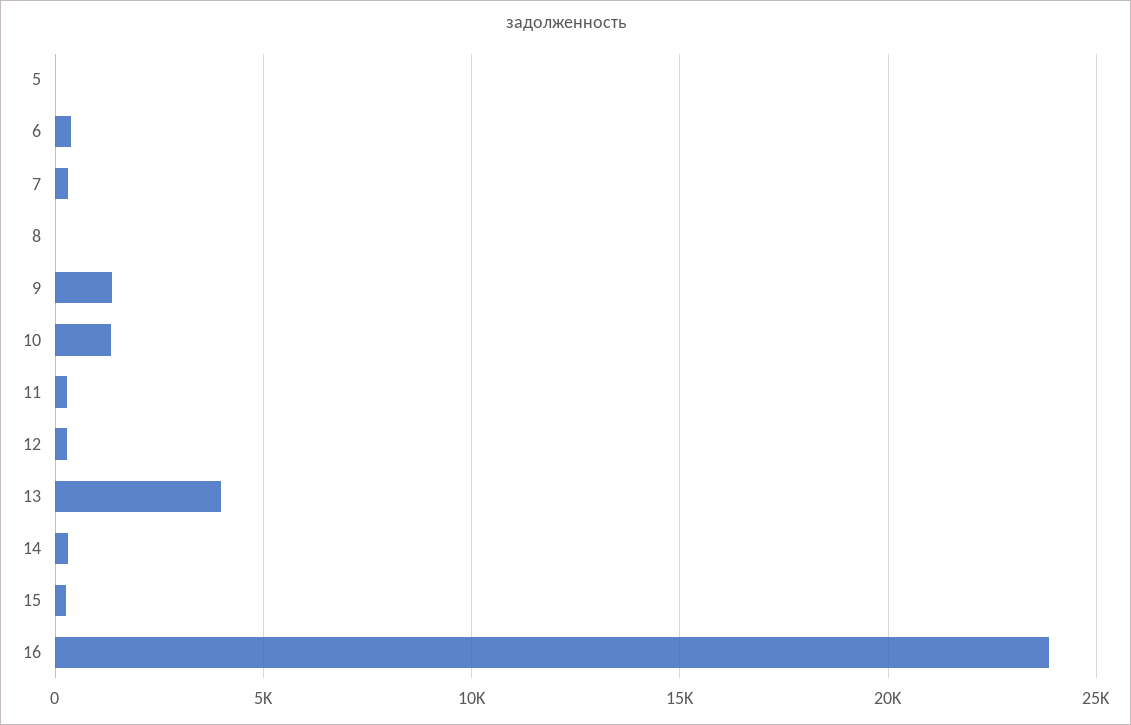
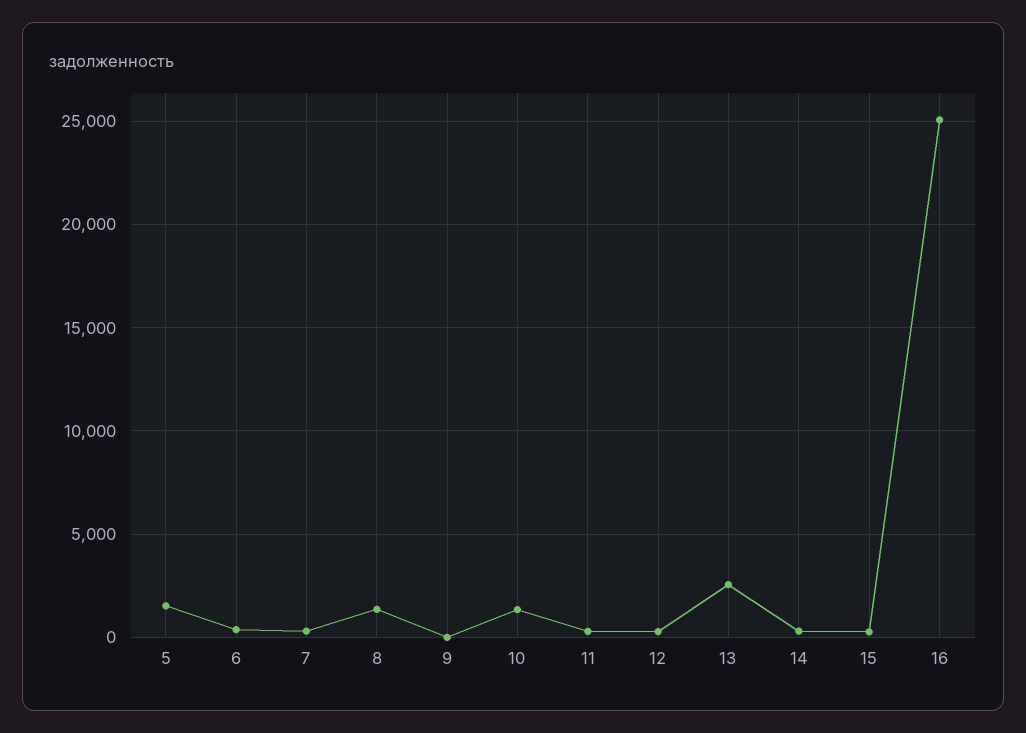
  {
-   "5": 0,
+   "5": 1500,
    "6": 500,
    "7": 500,
-   "8": 0,
+   "8": 1500,
-   "9": 1500,
+   "9": 0,
    "10": 1500,
    "11": 500,
    "12": 500,
-   "13": 4000,
+   "13": 2500,
    "14": 500,
    "15": 500,
-   "16": 24000
+   "16": 25000
  }

